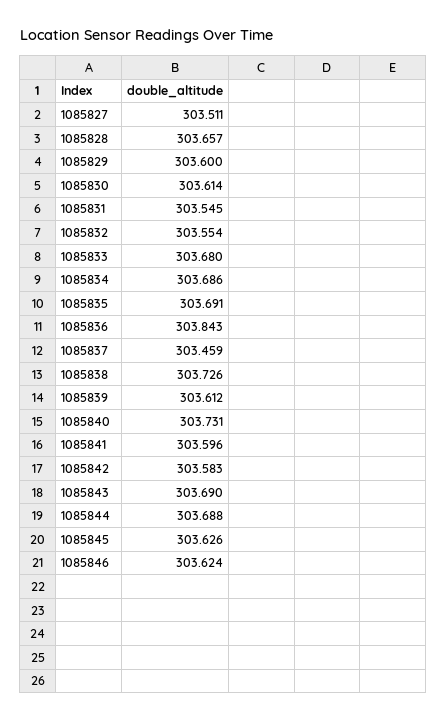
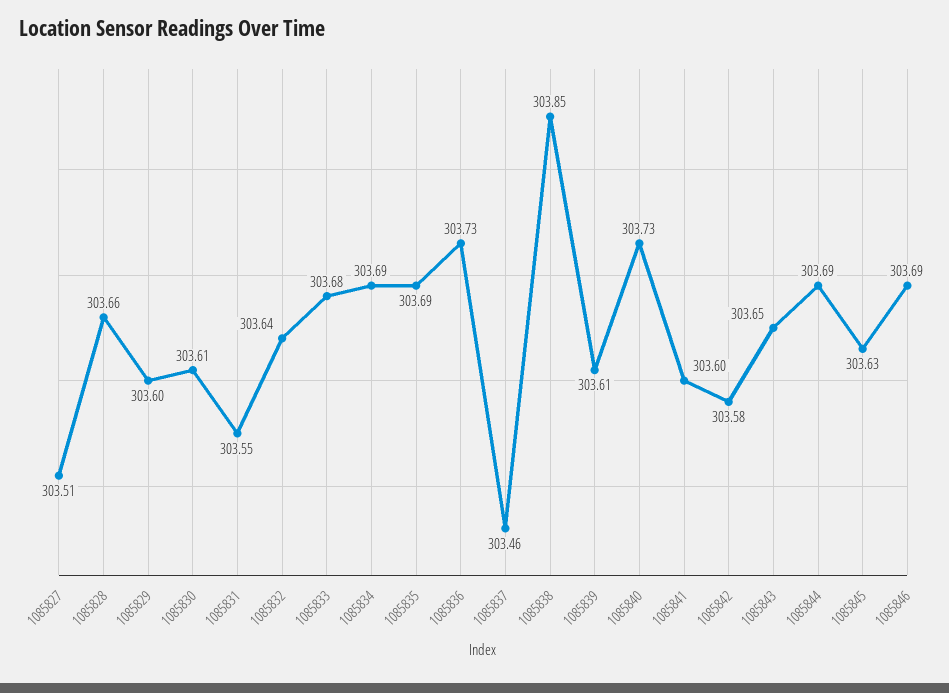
  {
    "1085827": 303.511,
    "1085828": 303.657,
    "1085829": 303.6,
    "1085830": 303.614,
    "1085831": 303.545,
-   "1085832": 303.554,
+   "1085832": 303.64,
    "1085833": 303.68,
    "1085834": 303.686,
    "1085835": 303.691,
-   "1085836": 303.843,
+   "1085836": 303.73,
    "1085837": 303.459,
-   "1085838": 303.726,
+   "1085838": 303.85,
    "1085839": 303.612,
    "1085840": 303.731,
    "1085841": 303.596,
    "1085842": 303.583,
-   "1085843": 303.69,
+   "1085843": 303.65,
    "1085844": 303.688,
    "1085845": 303.626,
-   "1085846": 303.624
+   "1085846": 303.69
  }

